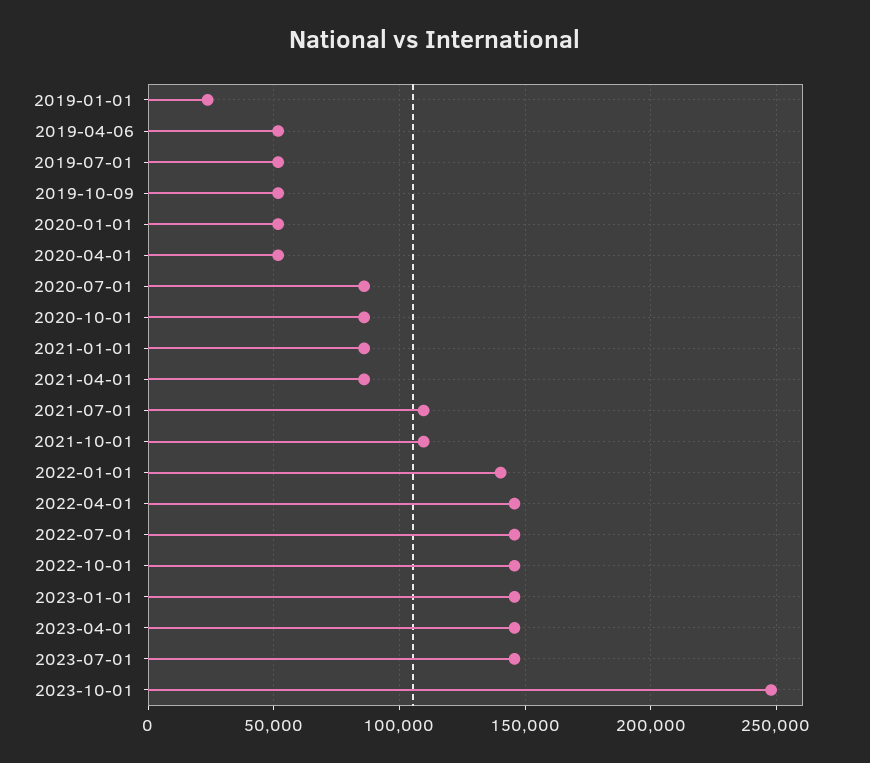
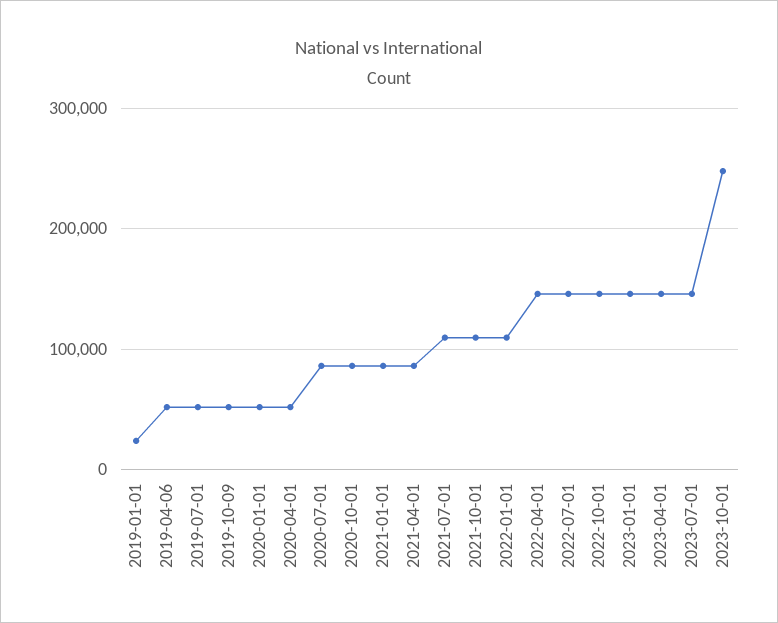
  {
    "2019-01-01": 25000,
    "2019-04-06": 50000,
    "2019-07-01": 50000,
    "2019-10-09": 50000,
    "2020-01-01": 50000,
    "2020-04-01": 50000,
    "2020-07-01": 85000,
    "2020-10-01": 85000,
    "2021-01-01": 85000,
    "2021-04-01": 85000,
    "2021-07-01": 110000,
    "2021-10-01": 110000,
-   "2022-01-01": 140000,
+   "2022-01-01": 110000,
    "2022-04-01": 145000,
    "2022-07-01": 145000,
    "2022-10-01": 145000,
    "2023-01-01": 145000,
    "2023-04-01": 145000,
    "2023-07-01": 145000,
    "2023-10-01": 250000
  }

